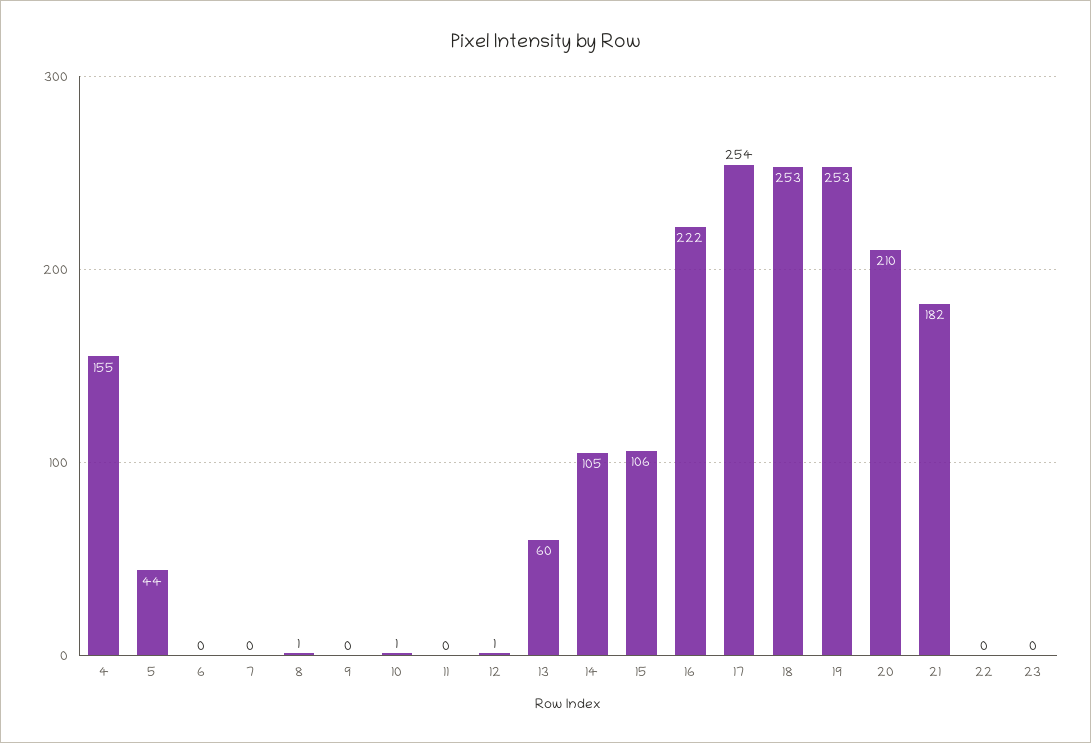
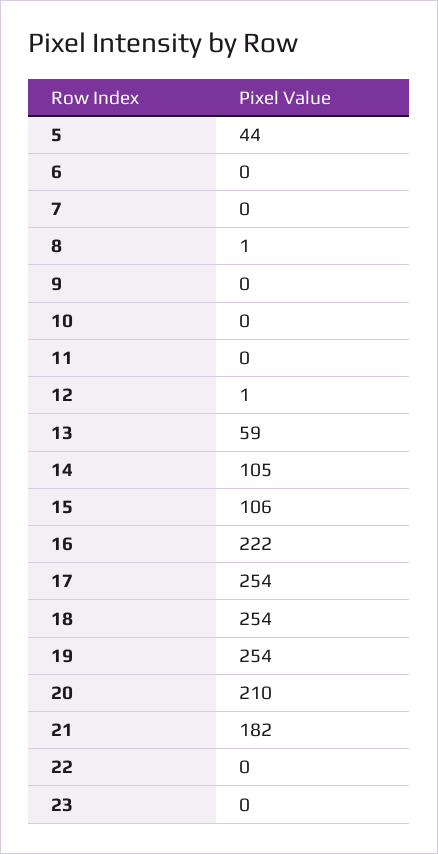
  {
-   "4": 155,
    "5": 44,
    "6": 0,
    "7": 0,
    "8": 1,
    "9": 0,
-   "10": 1,
+   "10": 0,
    "11": 0,
    "12": 1,
-   "13": 60,
+   "13": 59,
    "14": 105,
    "15": 106,
    "16": 222,
    "17": 254,
-   "18": 253,
+   "18": 254,
-   "19": 253,
+   "19": 254,
    "20": 210,
    "21": 182,
    "22": 0,
    "23": 0
  }

